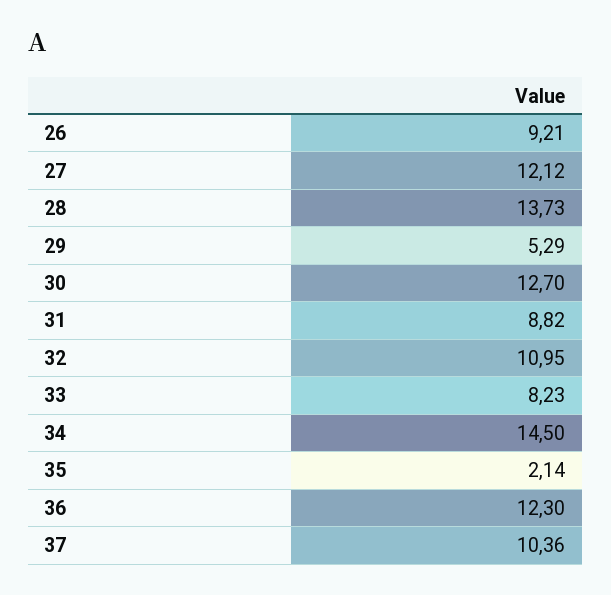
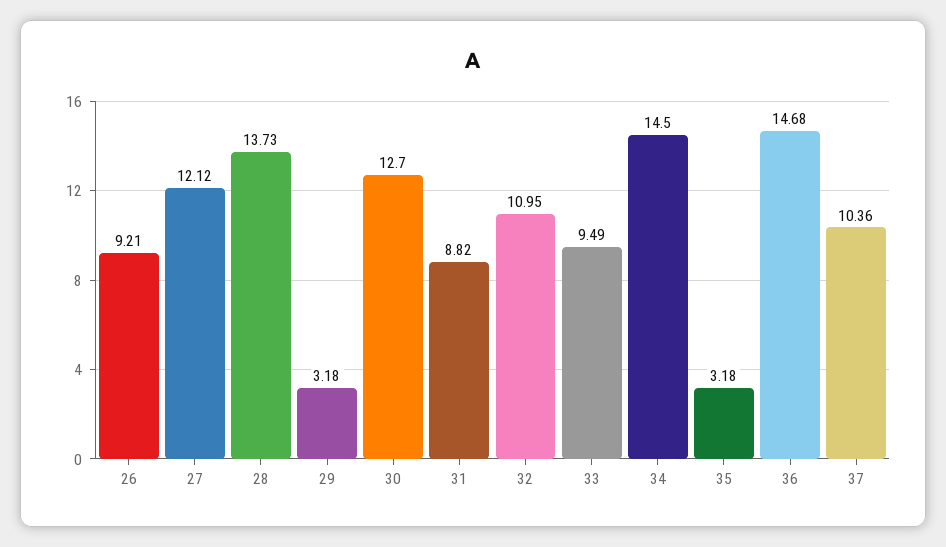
  {
    "26": 9.21,
    "27": 12.12,
    "28": 13.73,
-   "29": 5.29,
+   "29": 3.18,
    "30": 12.7,
    "31": 8.82,
    "32": 10.95,
-   "33": 8.23,
+   "33": 9.49,
    "34": 14.5,
-   "35": 2.14,
+   "35": 3.18,
-   "36": 12.3,
+   "36": 14.68,
    "37": 10.36
  }

